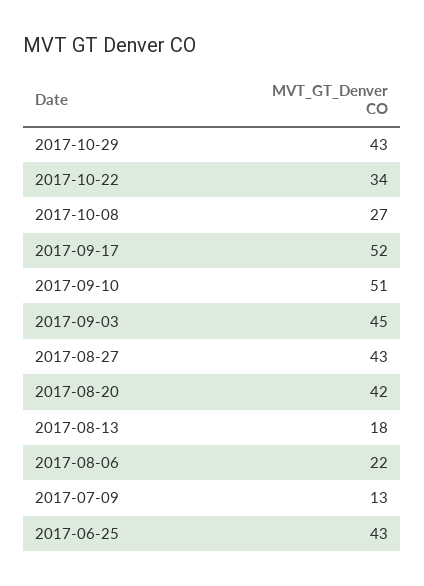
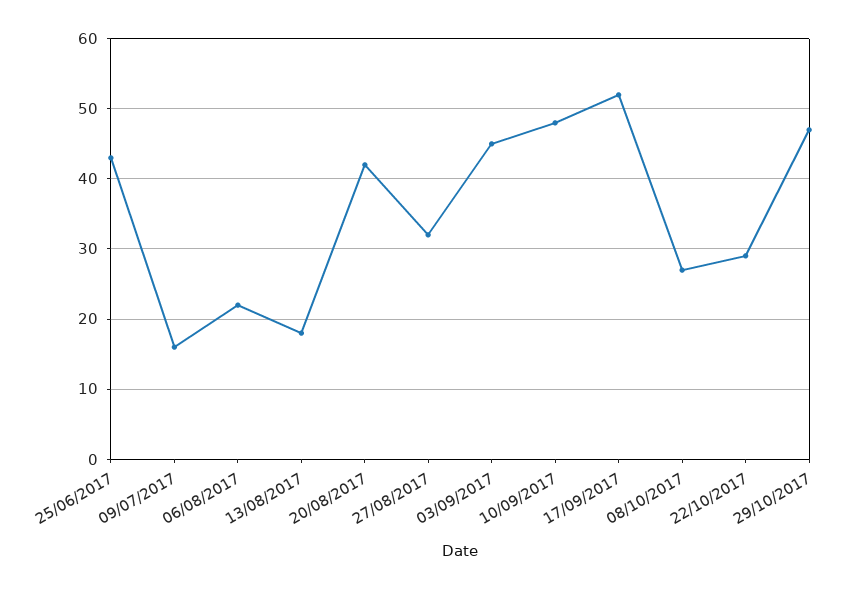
  {
-   "2017-10-29": 43,
+   "2017-10-29": 47,
-   "2017-10-22": 34,
+   "2017-10-22": 29,
    "2017-10-08": 27,
    "2017-09-17": 52,
-   "2017-09-10": 51,
+   "2017-09-10": 48,
    "2017-09-03": 45,
-   "2017-08-27": 43,
+   "2017-08-27": 32,
    "2017-08-20": 42,
    "2017-08-13": 18,
    "2017-08-06": 22,
-   "2017-07-09": 13,
+   "2017-07-09": 16,
    "2017-06-25": 43
  }

